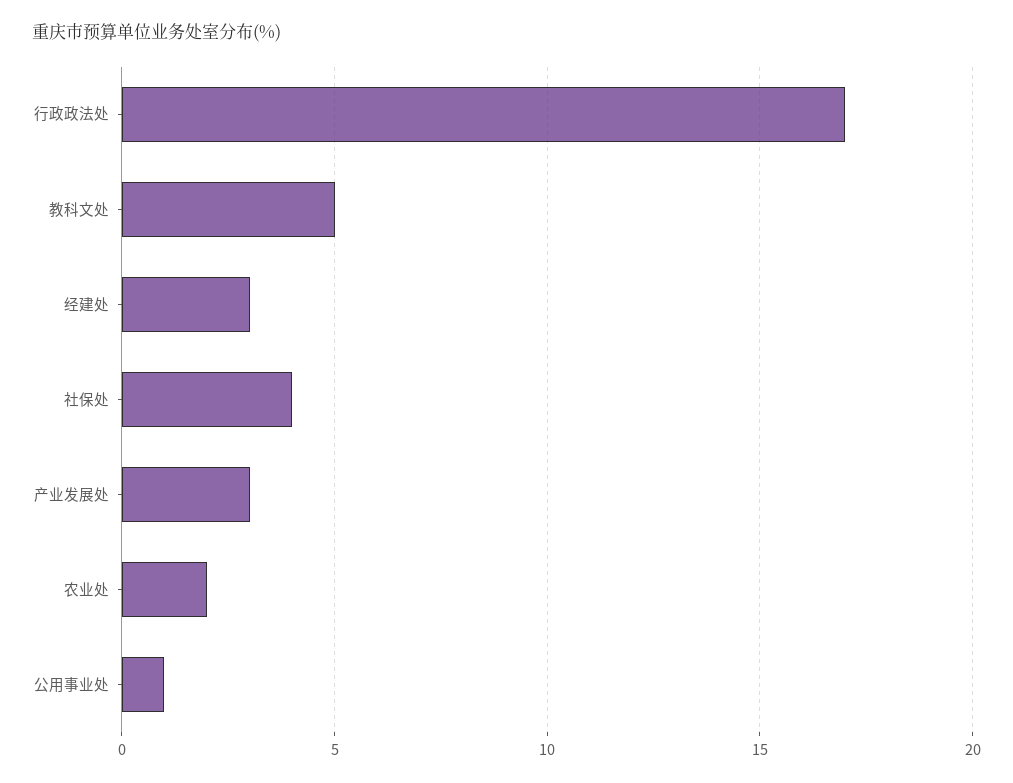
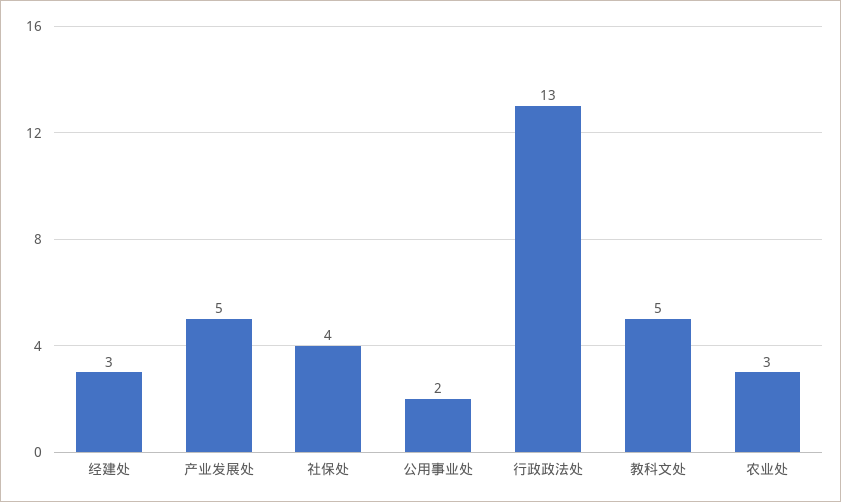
  {
-   "行政政法处": 17,
+   "行政政法处": 13,
    "教科文处": 5,
    "经建处": 3,
    "社保处": 4,
-   "产业发展处": 3,
+   "产业发展处": 5,
-   "农业处": 2,
+   "农业处": 3,
-   "公用事业处": 1
+   "公用事业处": 2
  }

